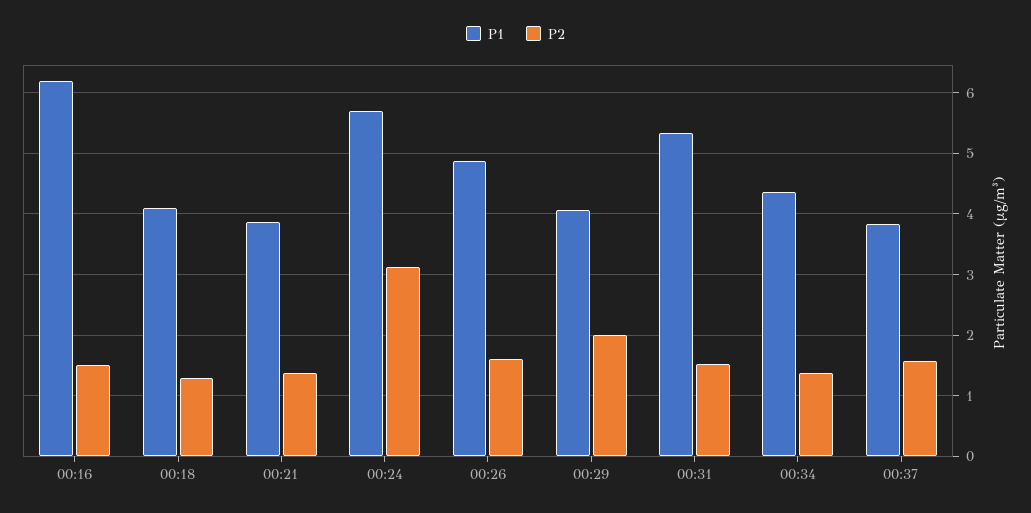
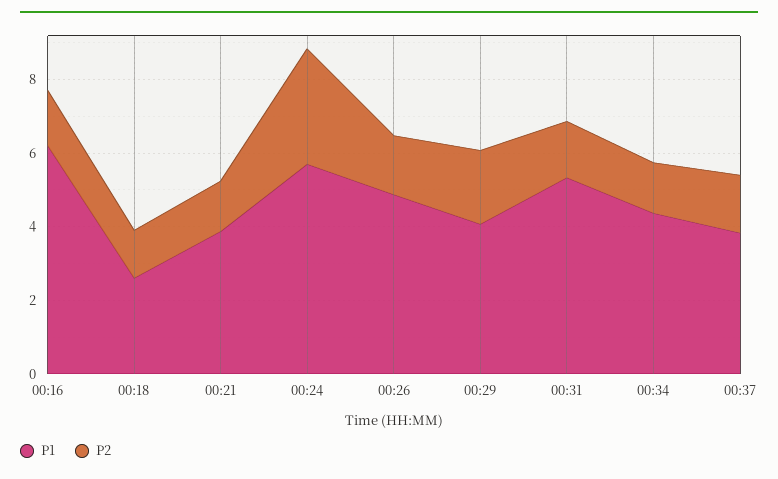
  {
    "P1": {
      "00:16": 6.2,
-     "00:18": 4.1,
+     "00:18": 2.5,
      "00:21": 3.9,
      "00:24": 5.7,
      "00:26": 4.9,
      "00:29": 4.1,
      "00:31": 5.3,
      "00:34": 4.4,
      "00:37": 3.8
    },
    "P2": {
      "00:16": 1.5,
      "00:18": 1.3,
      "00:21": 1.4,
      "00:24": 3.1,
      "00:26": 1.6,
      "00:29": 2,
      "00:31": 1.5,
      "00:34": 1.4,
      "00:37": 1.6
    }
  }

